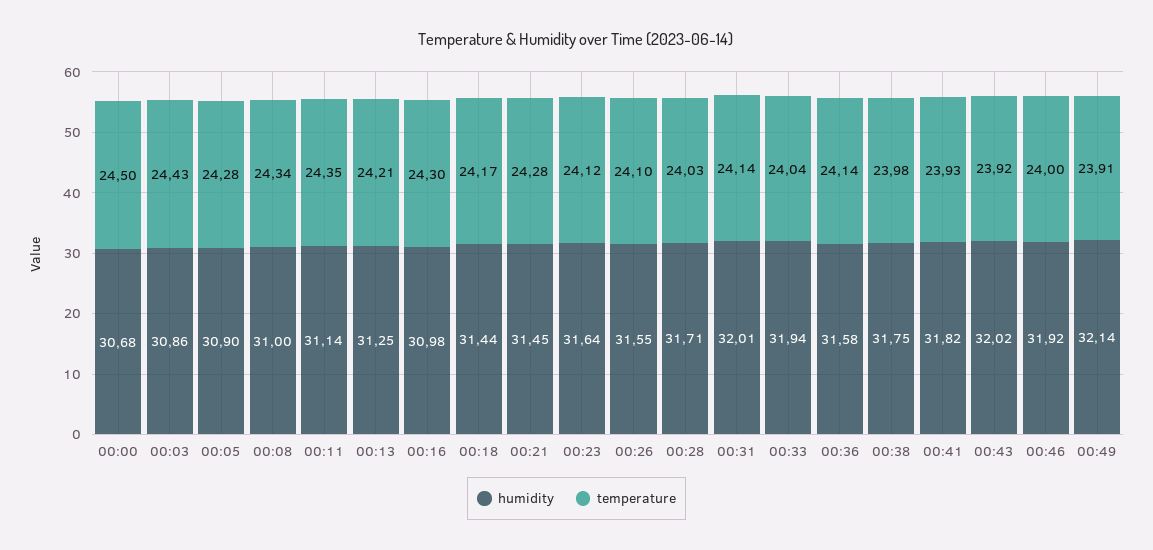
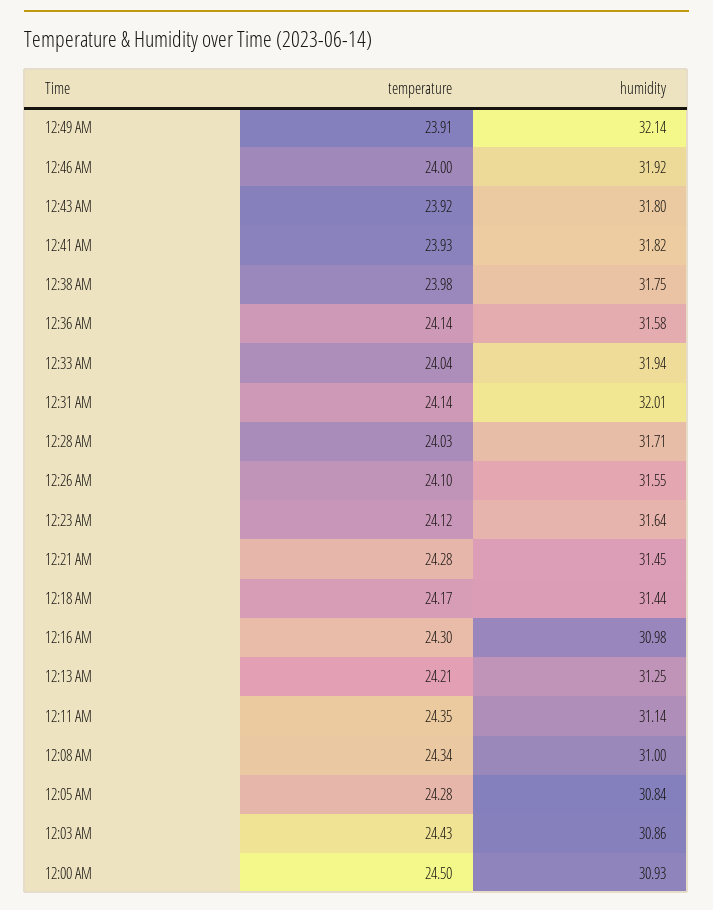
  {
    "humidity": {
-     "00:00": 30.68,
+     "00:00": 30.93,
      "00:03": 30.86,
-     "00:05": 30.9,
+     "00:05": 30.84,
      "00:08": 31,
      "00:11": 31.14,
      "00:13": 31.25,
      "00:16": 30.98,
      "00:18": 31.44,
      "00:21": 31.45,
      "00:23": 31.64,
      "00:26": 31.55,
      "00:28": 31.71,
      "00:31": 32.01,
      "00:33": 31.94,
      "00:36": 31.58,
      "00:38": 31.75,
      "00:41": 31.82,
-     "00:43": 32.02,
+     "00:43": 31.8,
      "00:46": 31.92,
      "00:49": 32.14
    },
    "temperature": {
      "00:00": 24.5,
      "00:03": 24.43,
      "00:05": 24.28,
      "00:08": 24.34,
      "00:11": 24.35,
      "00:13": 24.21,
      "00:16": 24.3,
      "00:18": 24.17,
      "00:21": 24.28,
      "00:23": 24.12,
      "00:26": 24.1,
      "00:28": 24.03,
      "00:31": 24.14,
      "00:33": 24.04,
      "00:36": 24.14,
      "00:38": 23.98,
      "00:41": 23.93,
      "00:43": 23.92,
      "00:46": 24,
      "00:49": 23.91
    }
  }

